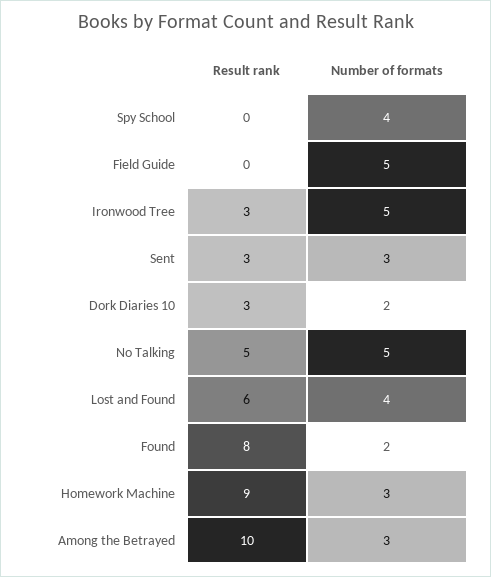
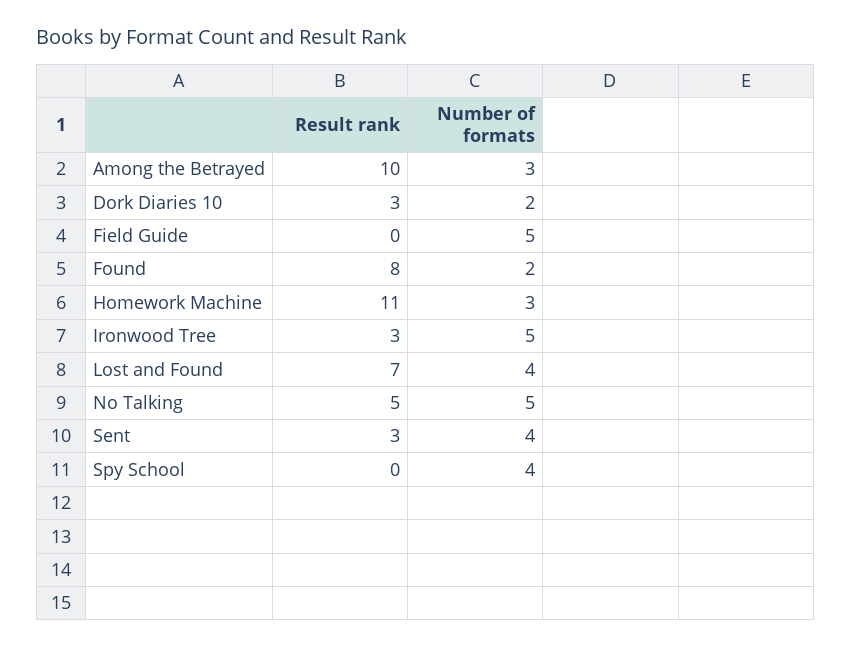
  {
    "Result rank": {
      "Spy School": 0,
      "Field Guide": 0,
      "Ironwood Tree": 3,
      "Sent": 3,
      "Dork Diaries 10": 3,
      "No Talking": 5,
-     "Lost and Found": 6,
+     "Lost and Found": 7,
      "Found": 8,
-     "Homework Machine": 9,
+     "Homework Machine": 11,
      "Among the Betrayed": 10
    },
    "Number of formats": {
      "Spy School": 4,
      "Field Guide": 5,
      "Ironwood Tree": 5,
-     "Sent": 3,
+     "Sent": 4,
      "Dork Diaries 10": 2,
      "No Talking": 5,
      "Lost and Found": 4,
      "Found": 2,
      "Homework Machine": 3,
      "Among the Betrayed": 3
    }
  }

